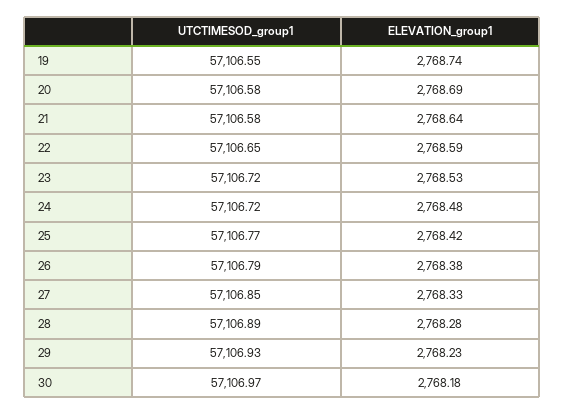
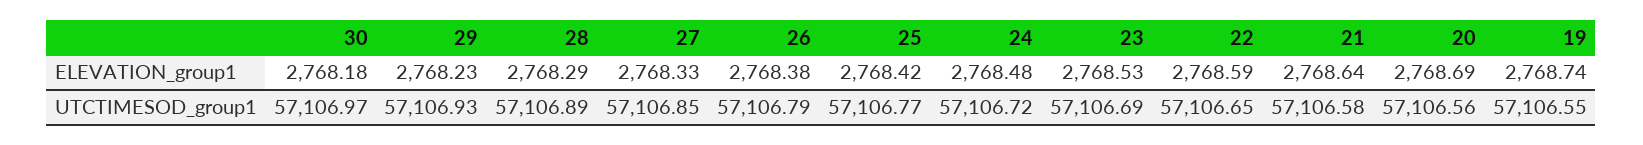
  {
    "UTCTIMESOD_group1": {
      "19": 57106.55,
-     "20": 57106.58,
+     "20": 57106.56,
      "21": 57106.58,
      "22": 57106.65,
-     "23": 57106.72,
+     "23": 57106.69,
      "24": 57106.72,
      "25": 57106.77,
      "26": 57106.79,
      "27": 57106.85,
      "28": 57106.89,
      "29": 57106.93,
      "30": 57106.97
    },
    "ELEVATION_group1": {
      "19": 2768.74,
      "20": 2768.69,
      "21": 2768.64,
      "22": 2768.59,
      "23": 2768.53,
      "24": 2768.48,
      "25": 2768.42,
      "26": 2768.38,
      "27": 2768.33,
-     "28": 2768.28,
+     "28": 2768.29,
      "29": 2768.23,
      "30": 2768.18
    }
  }

